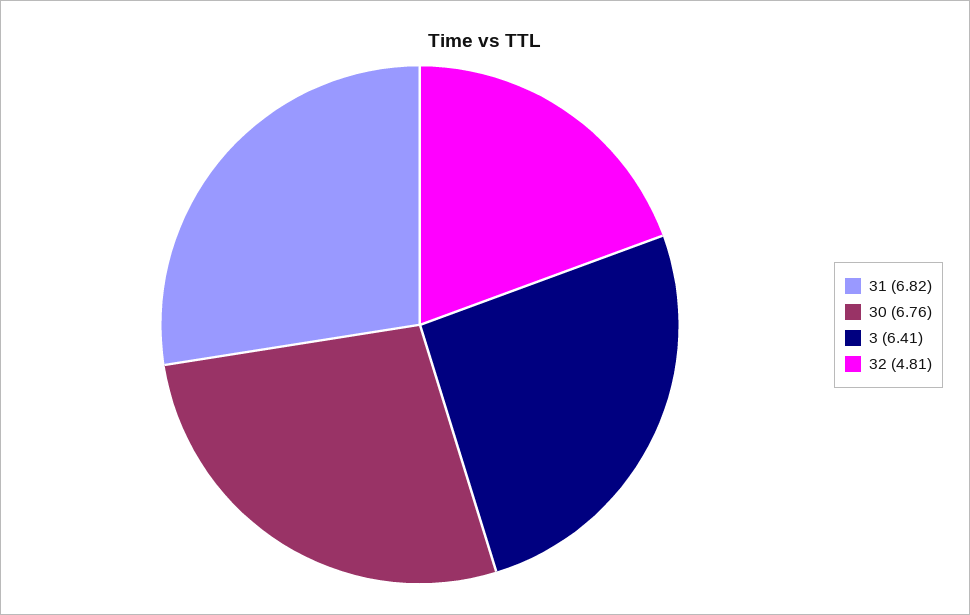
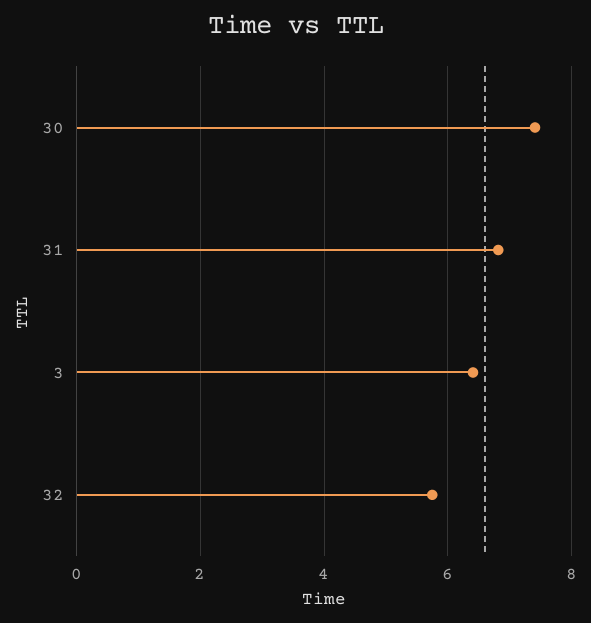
  {
    "31": 6.82,
-   "30": 6.76,
+   "30": 7.4,
    "3": 6.41,
-   "32": 4.81
+   "32": 5.8
  }

